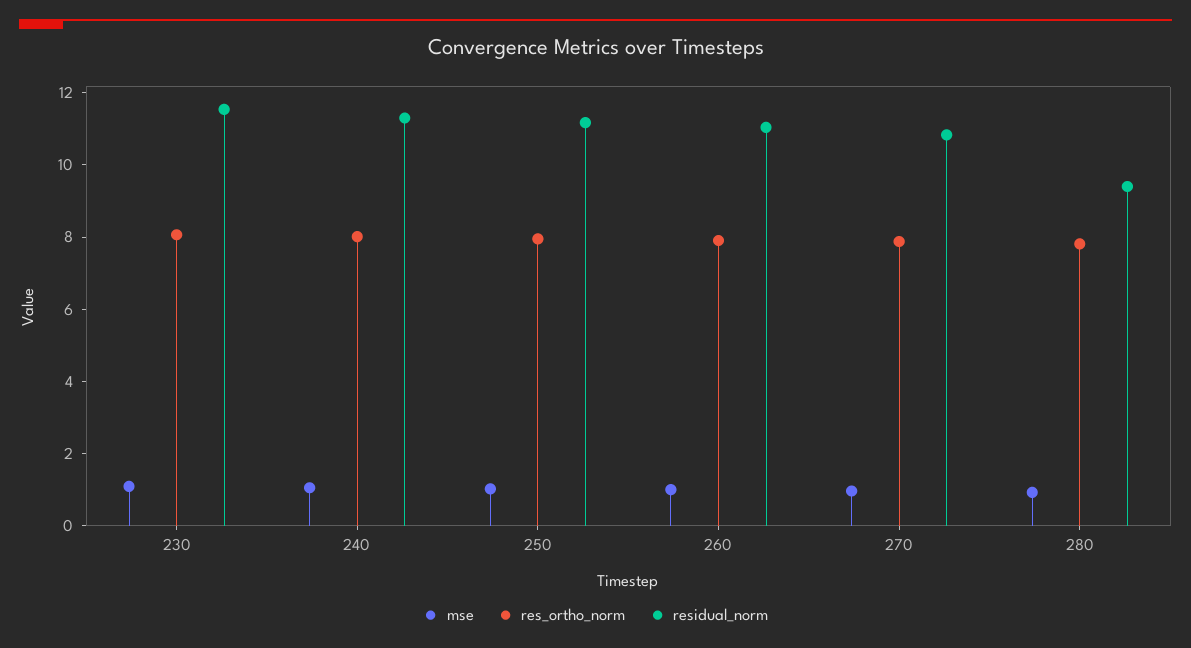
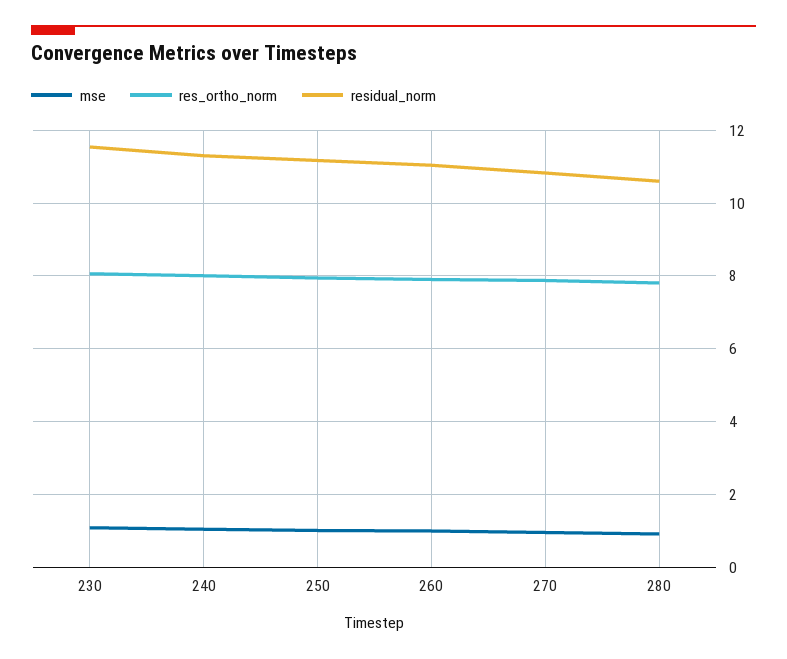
  {
    "mse": {
      "230": 1,
      "240": 1,
      "250": 1,
      "260": 1,
      "270": 1,
      "280": 1
    },
    "res_ortho_norm": {
      "230": 8,
      "240": 8,
      "250": 8,
      "260": 8,
      "270": 7.8,
      "280": 7.8
    },
    "residual_norm": {
      "230": 11.6,
      "240": 11.4,
      "250": 11.2,
      "260": 11,
      "270": 10.8,
-     "280": 9.5
+     "280": 10.6
    }
  }

